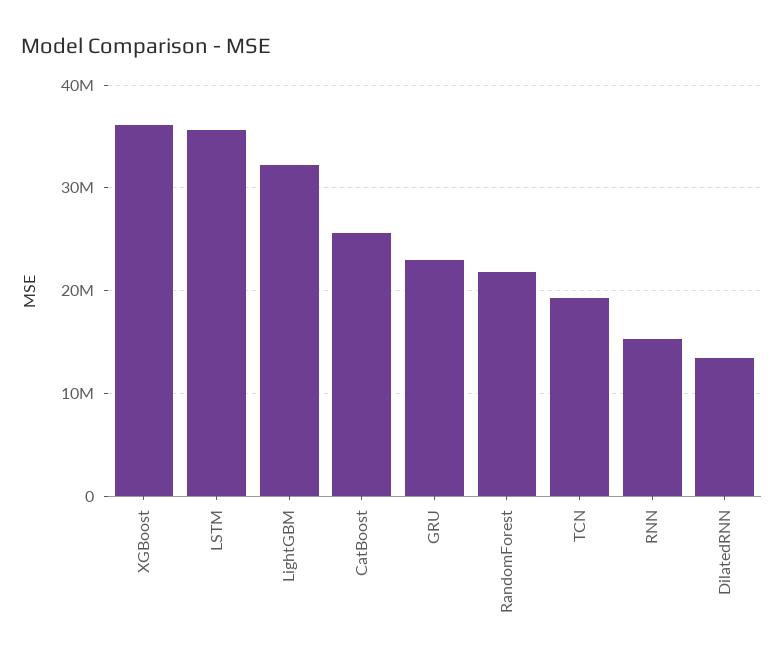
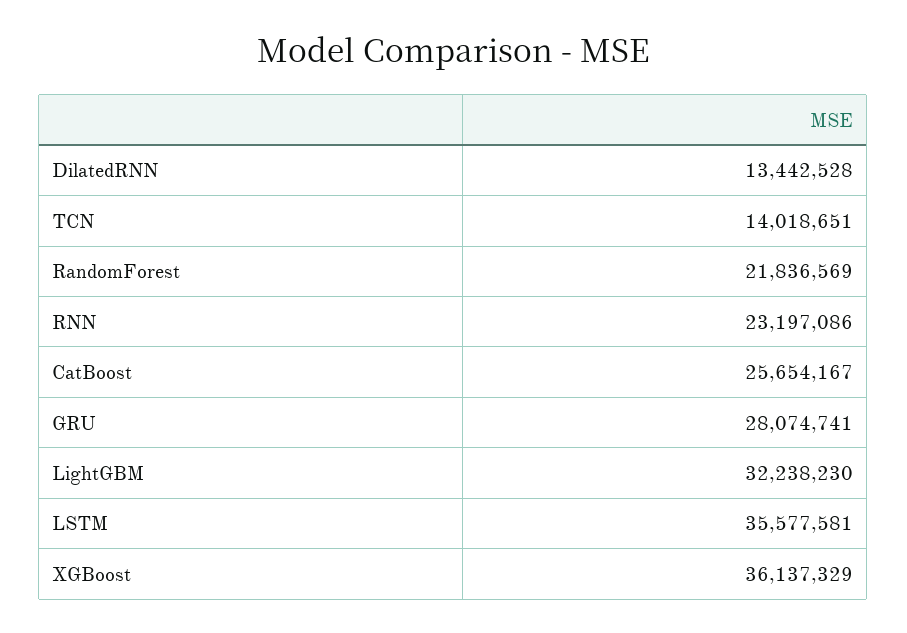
  {
    "XGBoost": 36137329,
    "LSTM": 35577581,
    "LightGBM": 32238230,
    "CatBoost": 25654167,
-   "GRU": 23000000,
+   "GRU": 28074741,
    "RandomForest": 21836569,
-   "TCN": 19000000,
+   "TCN": 14018651,
-   "RNN": 15000000,
+   "RNN": 23197086,
    "DilatedRNN": 13442528
  }

